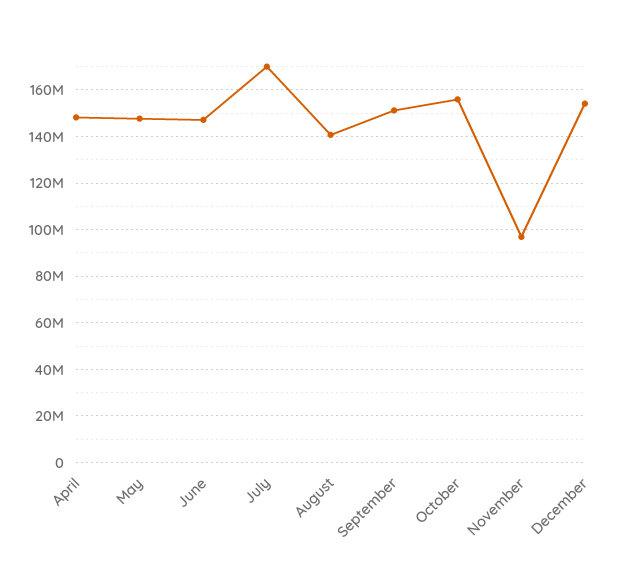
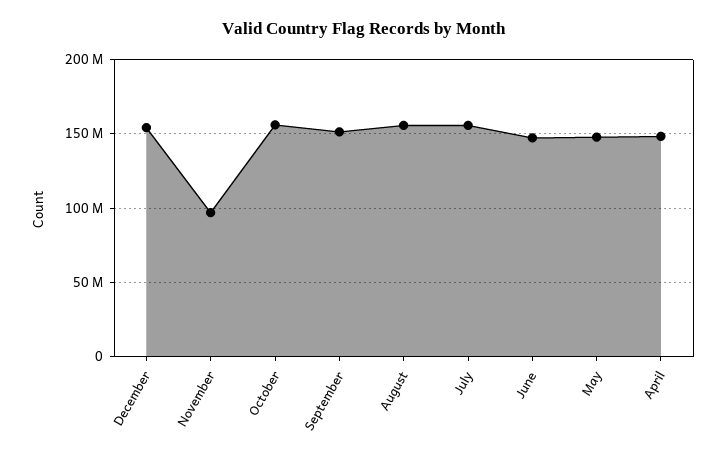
  {
    "April": 150000000,
    "May": 150000000,
    "June": 145000000,
-   "July": 170000000,
+   "July": 155000000,
-   "August": 140000000,
+   "August": 155000000,
    "September": 150000000,
    "October": 155000000,
    "November": 95000000,
    "December": 155000000
  }

